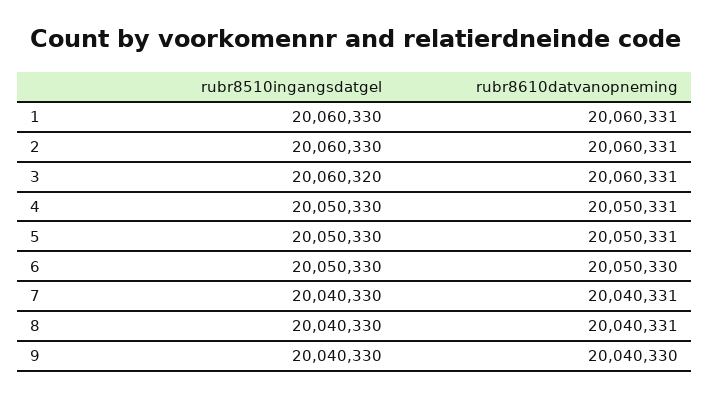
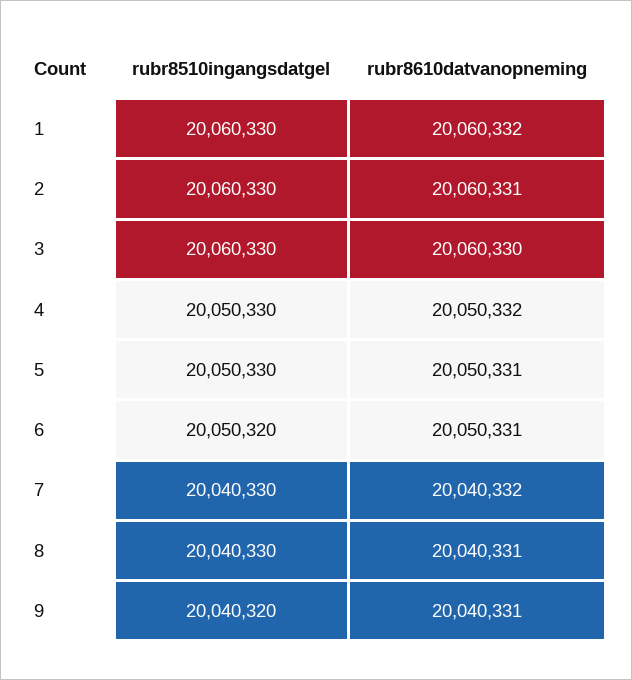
  {
    "rubr8510ingangsdatgel": {
      "1": 20060330,
      "2": 20060330,
-     "3": 20060320,
+     "3": 20060330,
      "4": 20050330,
      "5": 20050330,
-     "6": 20050330,
+     "6": 20050320,
      "7": 20040330,
      "8": 20040330,
-     "9": 20040330
+     "9": 20040320
    },
    "rubr8610datvanopneming": {
-     "1": 20060331,
+     "1": 20060332,
      "2": 20060331,
-     "3": 20060331,
+     "3": 20060330,
-     "4": 20050331,
+     "4": 20050332,
      "5": 20050331,
-     "6": 20050330,
+     "6": 20050331,
-     "7": 20040331,
+     "7": 20040332,
      "8": 20040331,
-     "9": 20040330
+     "9": 20040331
    }
  }

